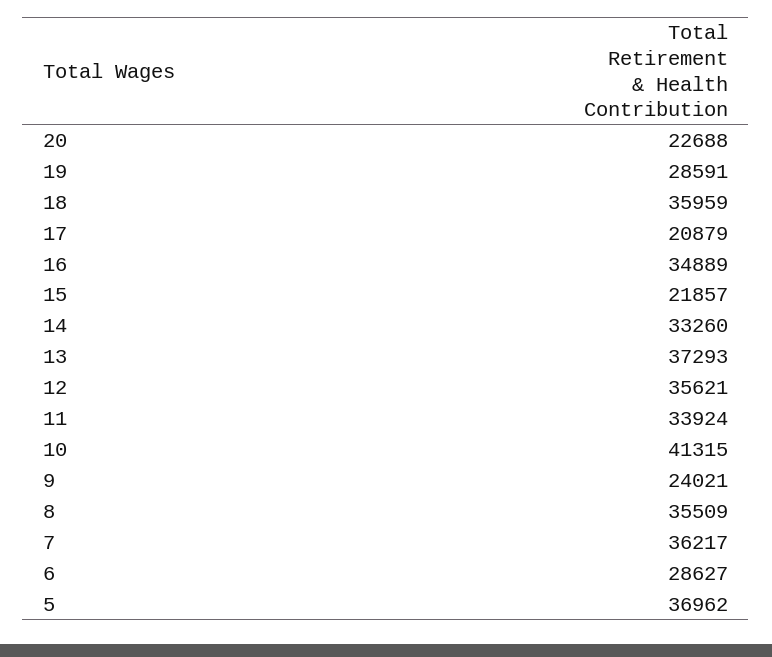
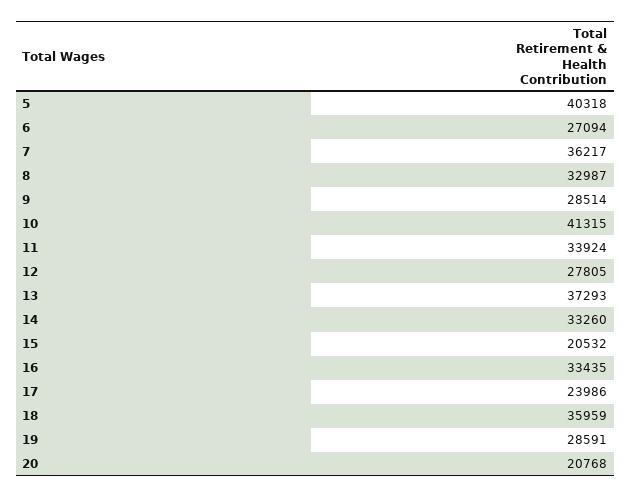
  {
-   "20": 22688,
+   "20": 20768,
    "19": 28591,
    "18": 35959,
-   "17": 20879,
+   "17": 23986,
-   "16": 34889,
+   "16": 33435,
-   "15": 21857,
+   "15": 20532,
    "14": 33260,
    "13": 37293,
-   "12": 35621,
+   "12": 27805,
    "11": 33924,
    "10": 41315,
-   "9": 24021,
+   "9": 28514,
-   "8": 35509,
+   "8": 32987,
    "7": 36217,
-   "6": 28627,
+   "6": 27094,
-   "5": 36962
+   "5": 40318
  }

